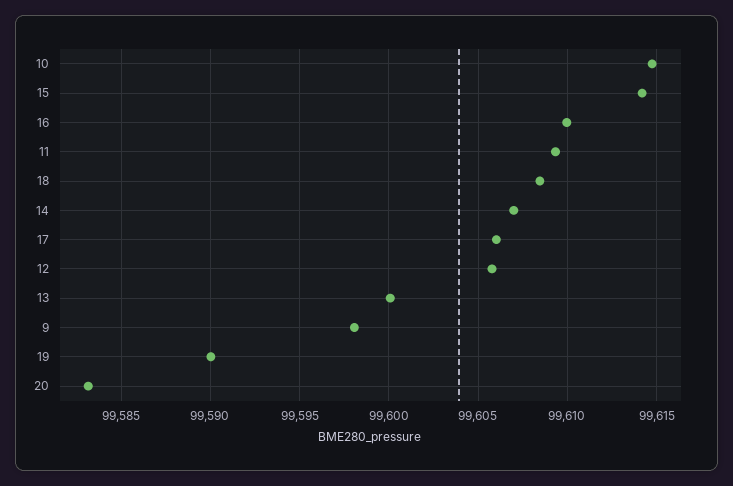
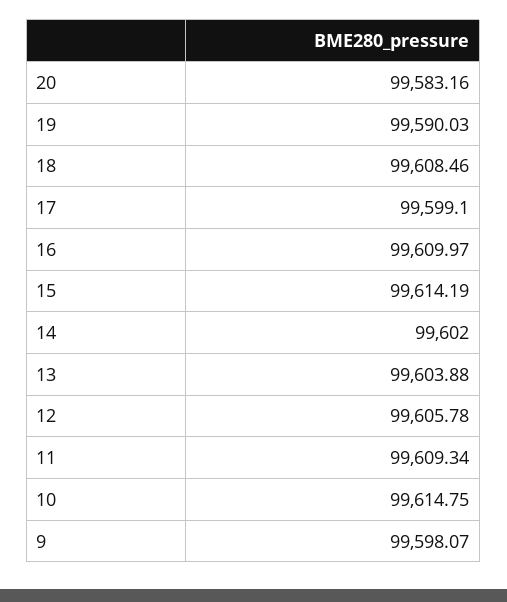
  {
    "10": 99614.75,
    "15": 99614.19,
    "16": 99609.97,
    "11": 99609.34,
    "18": 99608.46,
-   "14": 99607,
+   "14": 99602,
-   "17": 99606,
+   "17": 99599.1,
    "12": 99605.78,
-   "13": 99600,
+   "13": 99603.88,
    "9": 99598.07,
    "19": 99590.03,
    "20": 99583.16
  }

